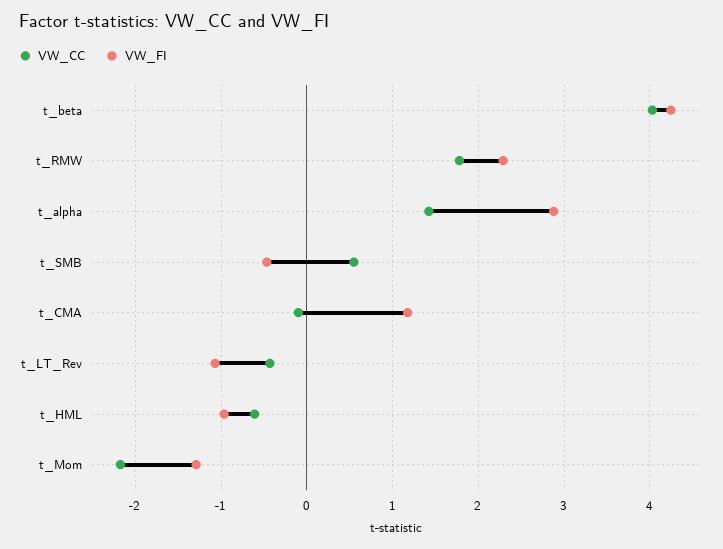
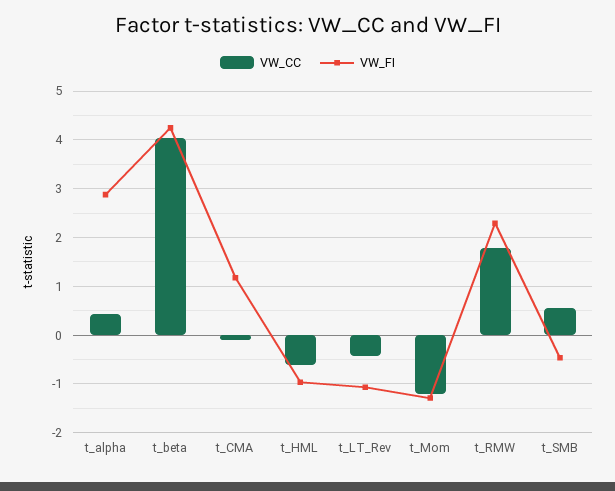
  {
    "VW_CC": {
      "t_beta": 4,
      "t_RMW": 1.8,
-     "t_alpha": 1.4,
+     "t_alpha": 0.4,
      "t_SMB": 0.5,
      "t_CMA": -0.1,
      "t_LT_Rev": -0.4,
      "t_HML": -0.6,
-     "t_Mom": -2.2
+     "t_Mom": -1.2
    },
    "VW_FI": {
      "t_beta": 4.2,
      "t_RMW": 2.3,
      "t_alpha": 2.9,
      "t_SMB": -0.5,
      "t_CMA": 1.2,
      "t_LT_Rev": -1.1,
      "t_HML": -1,
      "t_Mom": -1.3
    }
  }

